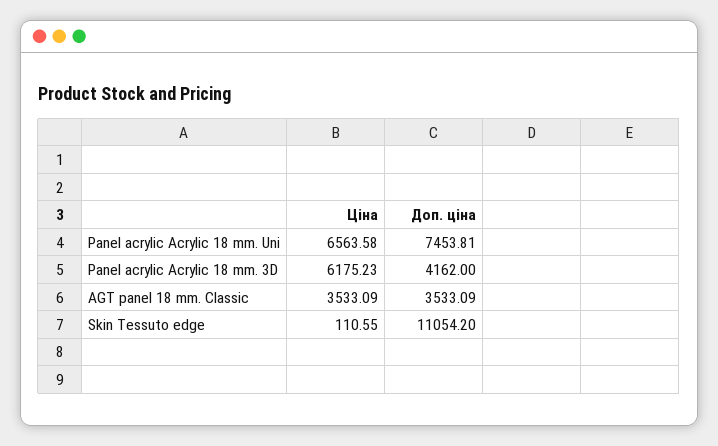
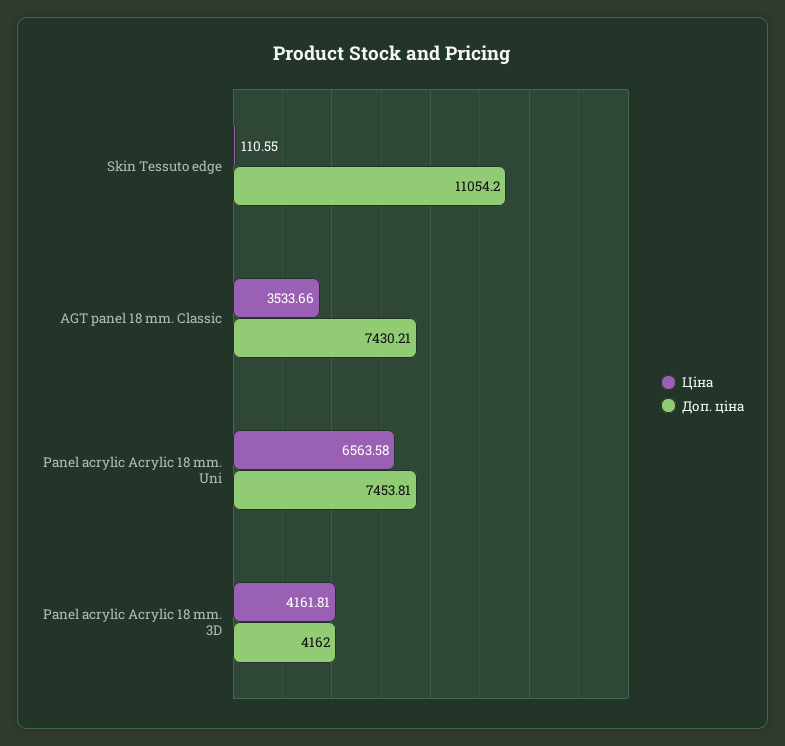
  {
    "Ціна": {
      "Panel acrylic Acrylic 18 mm. Uni": 6563.58,
-     "Panel acrylic Acrylic 18 mm. 3D": 6175.23,
+     "Panel acrylic Acrylic 18 mm. 3D": 4161.81,
-     "AGT panel 18 mm. Classic": 3533.09,
+     "AGT panel 18 mm. Classic": 3533.66,
      "Skin Tessuto edge": 110.55
    },
    "Доп. ціна": {
      "Panel acrylic Acrylic 18 mm. Uni": 7453.81,
      "Panel acrylic Acrylic 18 mm. 3D": 4162,
-     "AGT panel 18 mm. Classic": 3533.09,
+     "AGT panel 18 mm. Classic": 7430.21,
      "Skin Tessuto edge": 11054.2
    }
  }

